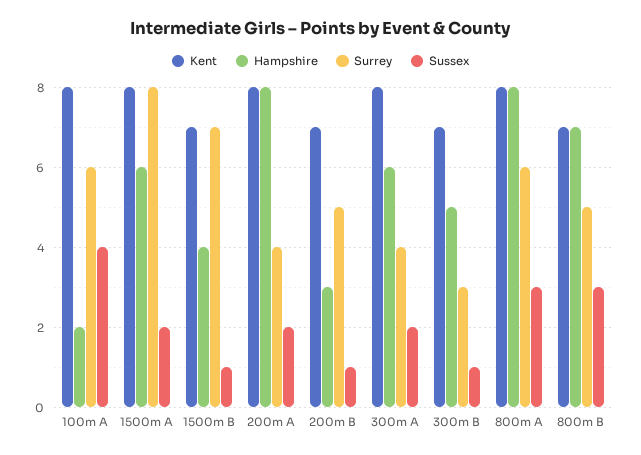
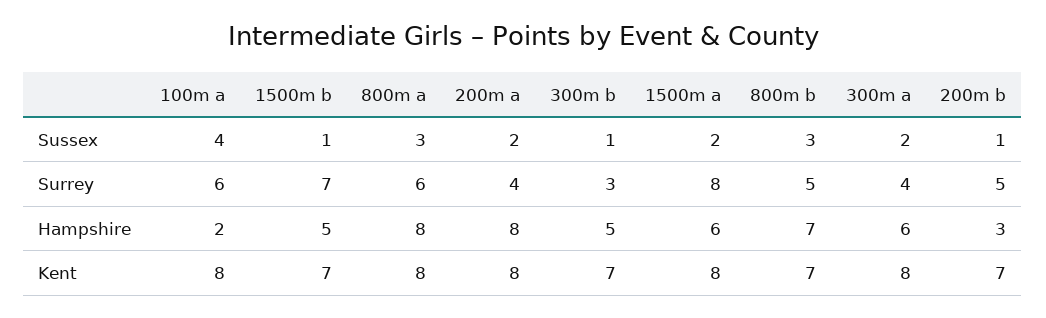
  {
    "Kent": {
      "100m A": 8,
      "1500m A": 8,
      "1500m B": 7,
      "200m A": 8,
      "200m B": 7,
      "300m A": 8,
      "300m B": 7,
      "800m A": 8,
      "800m B": 7
    },
    "Hampshire": {
      "100m A": 2,
      "1500m A": 6,
-     "1500m B": 4,
+     "1500m B": 5,
      "200m A": 8,
      "200m B": 3,
      "300m A": 6,
      "300m B": 5,
      "800m A": 8,
      "800m B": 7
    },
    "Surrey": {
      "100m A": 6,
      "1500m A": 8,
      "1500m B": 7,
      "200m A": 4,
      "200m B": 5,
      "300m A": 4,
      "300m B": 3,
      "800m A": 6,
      "800m B": 5
    },
    "Sussex": {
      "100m A": 4,
      "1500m A": 2,
      "1500m B": 1,
      "200m A": 2,
      "200m B": 1,
      "300m A": 2,
      "300m B": 1,
      "800m A": 3,
      "800m B": 3
    }
  }

